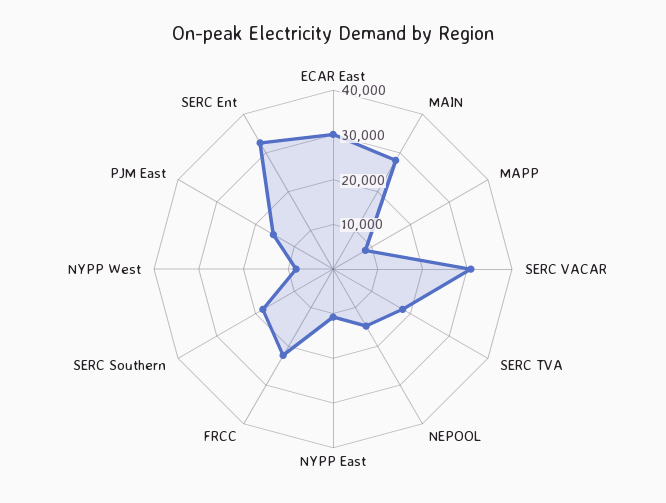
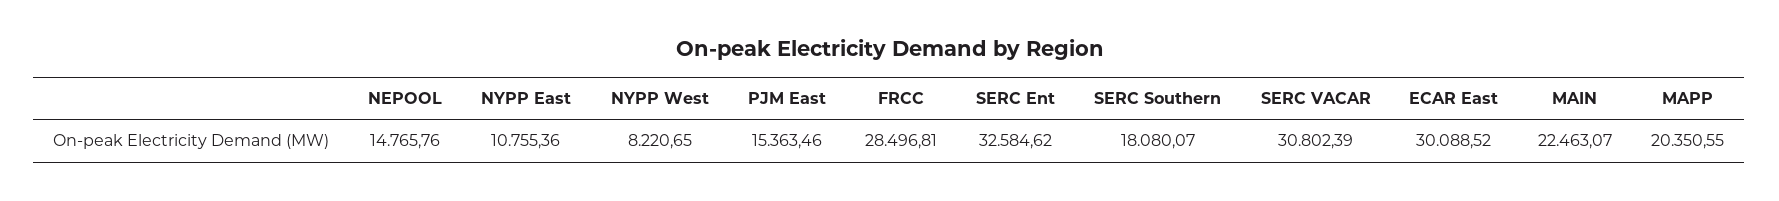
  {
    "ECAR East": 30088.52,
-   "MAIN": 28000,
+   "MAIN": 22463.07,
-   "MAPP": 8000,
+   "MAPP": 20350.55,
    "SERC VACAR": 30802.39,
-   "SERC TVA": 18000,
    "NEPOOL": 14765.76,
    "NYPP East": 10755.36,
-   "FRCC": 22000,
+   "FRCC": 28496.81,
    "SERC Southern": 18080.07,
    "NYPP West": 8220.65,
    "PJM East": 15363.46,
    "SERC Ent": 32584.62
  }

